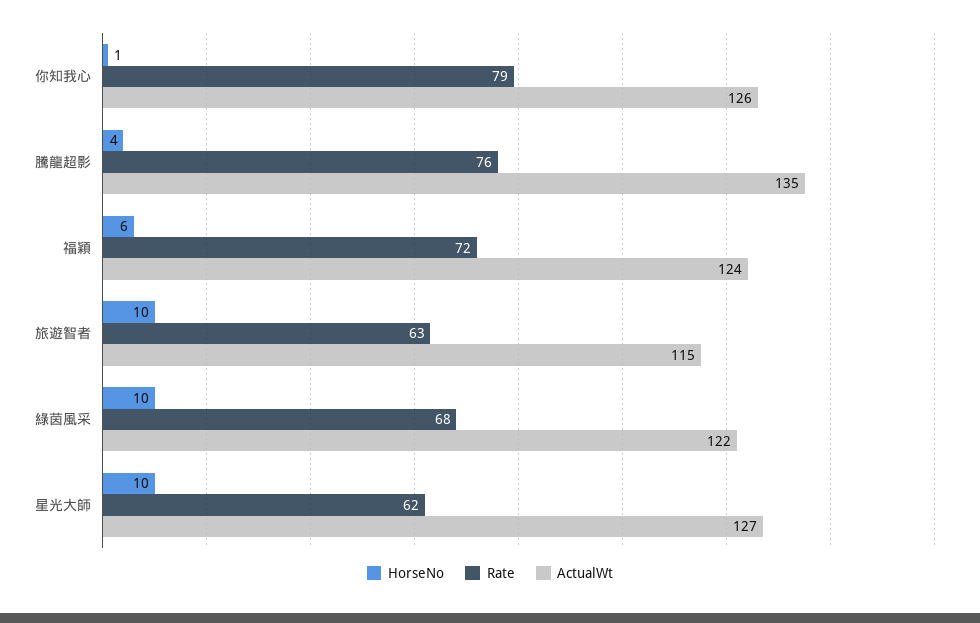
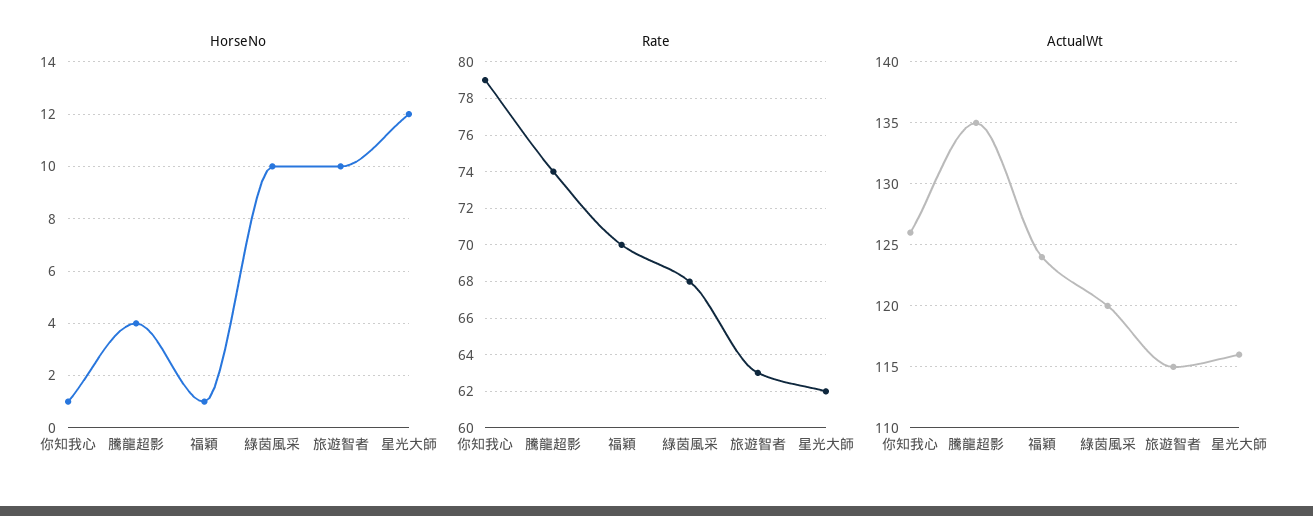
  {
    "HorseNo": {
      "你知我心": 1,
      "騰龍超影": 4,
-     "福穎": 6,
+     "福穎": 1,
      "旅遊智者": 10,
      "綠茵風采": 10,
-     "星光大師": 10
+     "星光大師": 12
    },
    "Rate": {
      "你知我心": 79,
-     "騰龍超影": 76,
+     "騰龍超影": 74,
-     "福穎": 72,
+     "福穎": 70,
      "旅遊智者": 63,
      "綠茵風采": 68,
      "星光大師": 62
    },
    "ActualWt": {
      "你知我心": 126,
      "騰龍超影": 135,
      "福穎": 124,
      "旅遊智者": 115,
-     "綠茵風采": 122,
+     "綠茵風采": 120,
-     "星光大師": 127
+     "星光大師": 116
    }
  }

